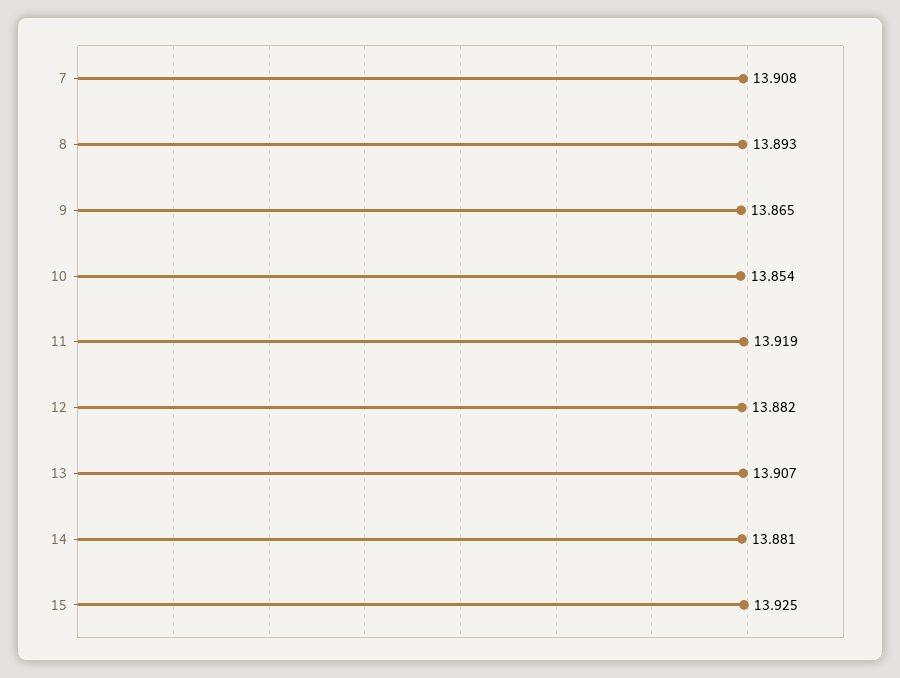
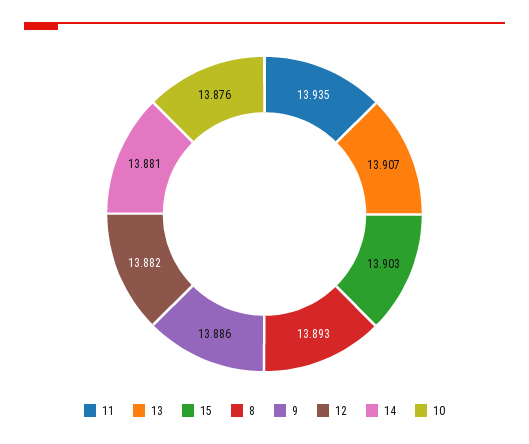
  {
-   "7": 13.908,
    "8": 13.893,
-   "9": 13.865,
+   "9": 13.886,
-   "10": 13.854,
+   "10": 13.876,
-   "11": 13.919,
+   "11": 13.935,
    "12": 13.882,
    "13": 13.907,
    "14": 13.881,
-   "15": 13.925
+   "15": 13.903
  }

